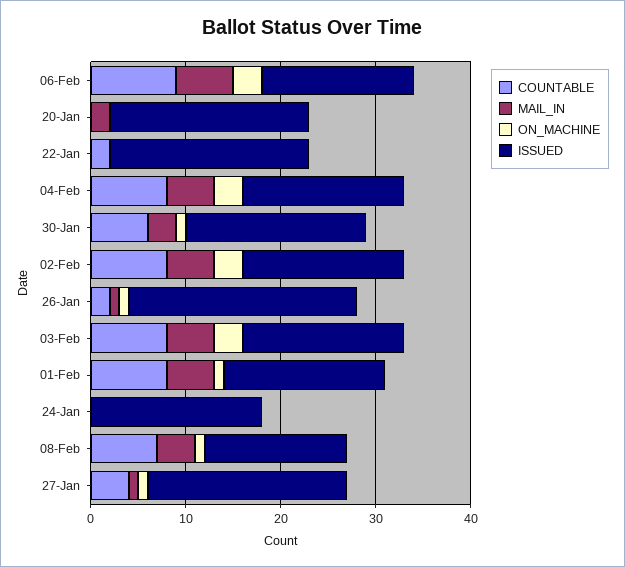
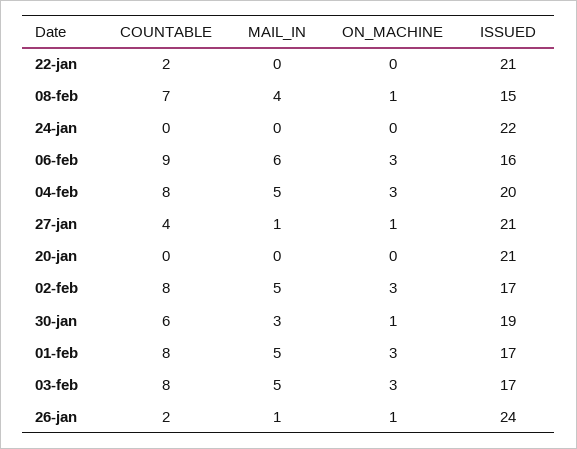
  {
    "COUNTABLE": {
      "06-Feb": 9,
      "20-Jan": 0,
      "22-Jan": 2,
      "04-Feb": 8,
      "30-Jan": 6,
      "02-Feb": 8,
      "26-Jan": 2,
      "03-Feb": 8,
      "01-Feb": 8,
      "24-Jan": 0,
      "08-Feb": 7,
      "27-Jan": 4
    },
    "MAIL_IN": {
      "06-Feb": 6,
-     "20-Jan": 2,
+     "20-Jan": 0,
      "22-Jan": 0,
      "04-Feb": 5,
      "30-Jan": 3,
      "02-Feb": 5,
      "26-Jan": 1,
      "03-Feb": 5,
      "01-Feb": 5,
      "24-Jan": 0,
      "08-Feb": 4,
      "27-Jan": 1
    },
    "ON_MACHINE": {
      "06-Feb": 3,
      "20-Jan": 0,
      "22-Jan": 0,
      "04-Feb": 3,
      "30-Jan": 1,
      "02-Feb": 3,
      "26-Jan": 1,
      "03-Feb": 3,
-     "01-Feb": 1,
+     "01-Feb": 3,
      "24-Jan": 0,
      "08-Feb": 1,
      "27-Jan": 1
    },
    "ISSUED": {
      "06-Feb": 16,
      "20-Jan": 21,
      "22-Jan": 21,
-     "04-Feb": 17,
+     "04-Feb": 20,
      "30-Jan": 19,
      "02-Feb": 17,
      "26-Jan": 24,
      "03-Feb": 17,
      "01-Feb": 17,
-     "24-Jan": 18,
+     "24-Jan": 22,
      "08-Feb": 15,
      "27-Jan": 21
    }
  }

